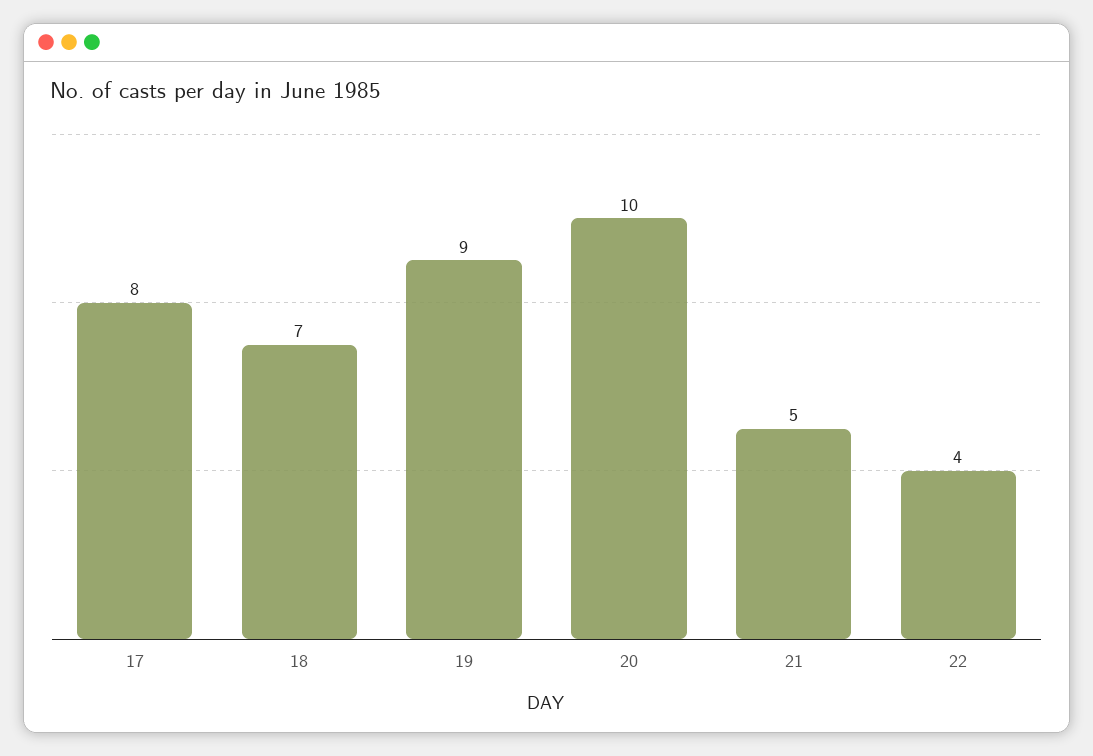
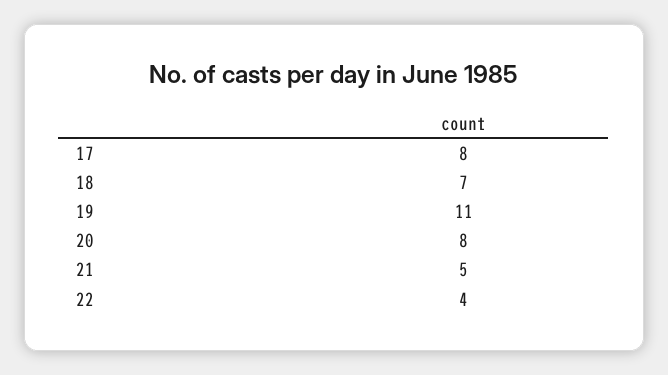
  {
    "17": 8,
    "18": 7,
-   "19": 9,
+   "19": 11,
-   "20": 10,
+   "20": 8,
    "21": 5,
    "22": 4
  }

